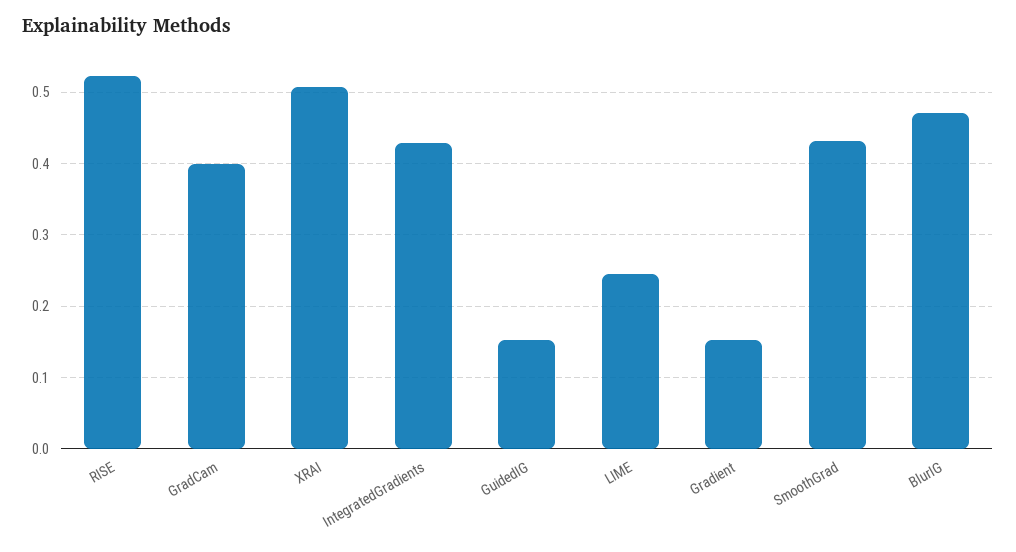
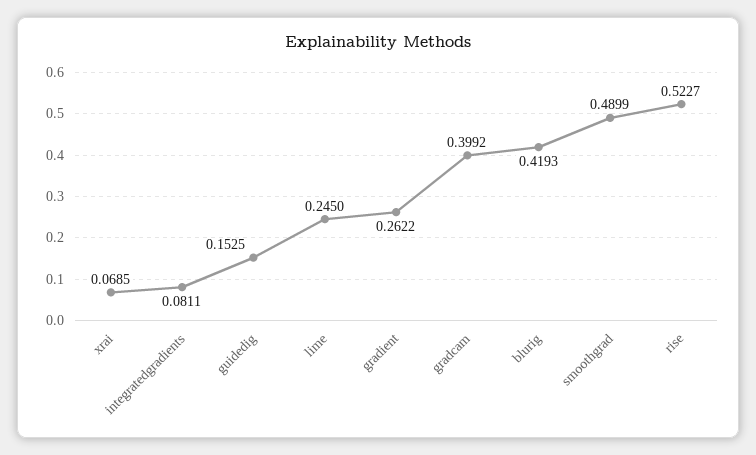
  {
    "RISE": 0.5227,
    "GradCam": 0.3992,
-   "XRAI": 0.51,
+   "XRAI": 0.0685,
-   "IntegratedGradients": 0.43,
+   "IntegratedGradients": 0.0811,
    "GuidedIG": 0.1525,
    "LIME": 0.245,
-   "Gradient": 0.15,
+   "Gradient": 0.2622,
-   "SmoothGrad": 0.43,
+   "SmoothGrad": 0.4899,
-   "BlurIG": 0.47
+   "BlurIG": 0.4193
  }

